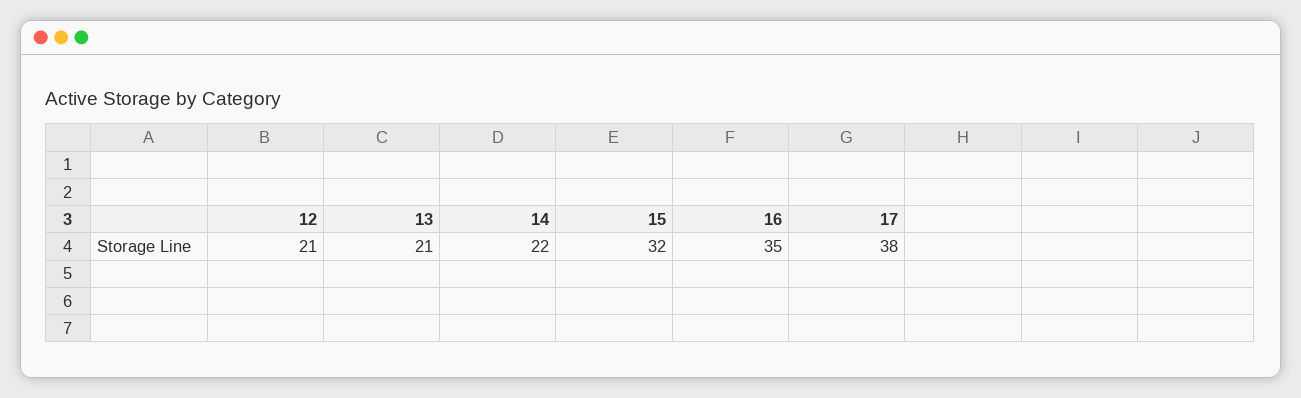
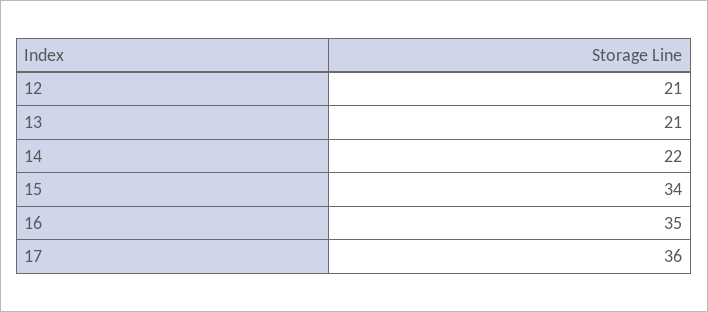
  {
    "12": 21,
    "13": 21,
    "14": 22,
-   "15": 32,
+   "15": 34,
    "16": 35,
-   "17": 38
+   "17": 36
  }

